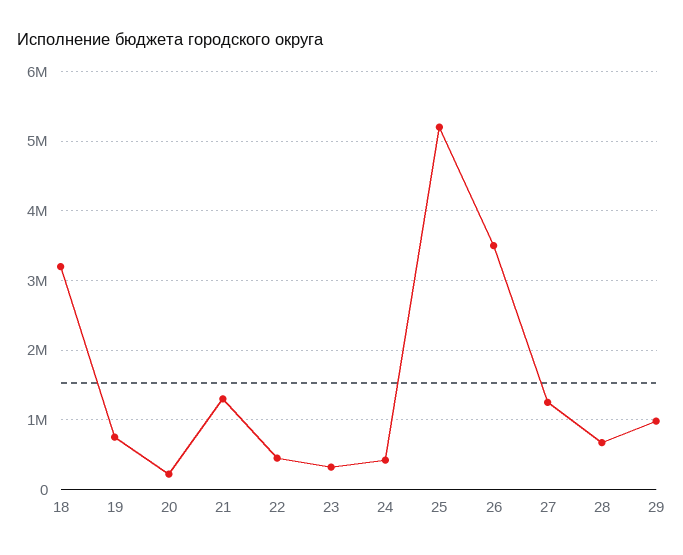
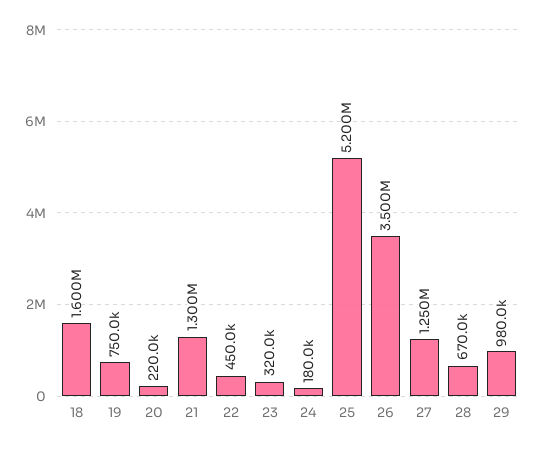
  {
-   "18": 3200000,
+   "18": 1600000,
    "19": 750000,
    "20": 220000,
    "21": 1300000,
    "22": 450000,
    "23": 320000,
-   "24": 400000,
+   "24": 180000,
    "25": 5200000,
    "26": 3500000,
    "27": 1250000,
    "28": 670000,
    "29": 980000
  }

